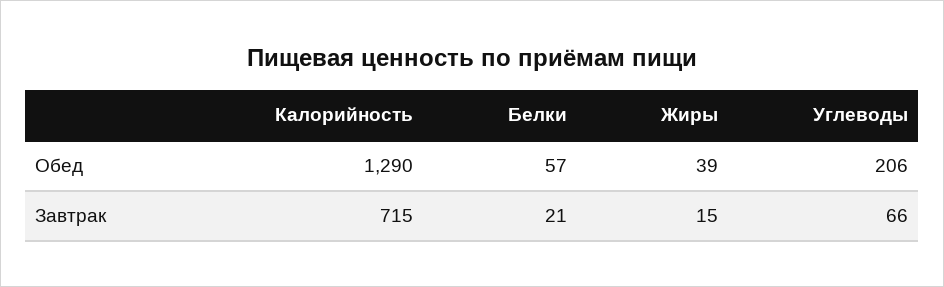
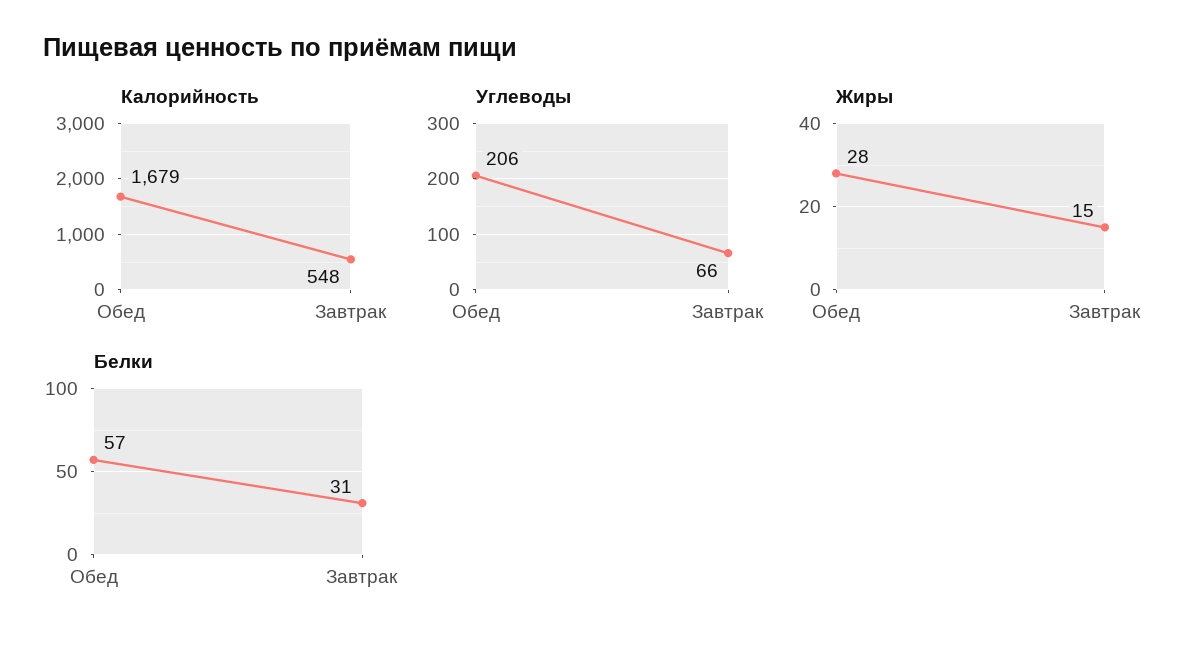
  {
    "Калорийность": {
-     "Обед": 1290,
+     "Обед": 1679,
-     "Завтрак": 715
+     "Завтрак": 548
    },
    "Белки": {
      "Обед": 57,
-     "Завтрак": 21
+     "Завтрак": 31
    },
    "Жиры": {
-     "Обед": 39,
+     "Обед": 28,
      "Завтрак": 15
    },
    "Углеводы": {
      "Обед": 206,
      "Завтрак": 66
    }
  }

